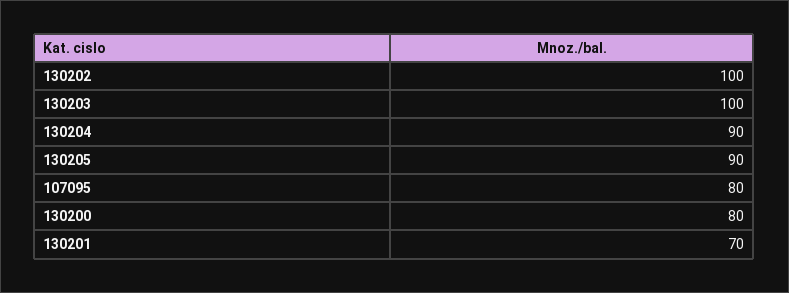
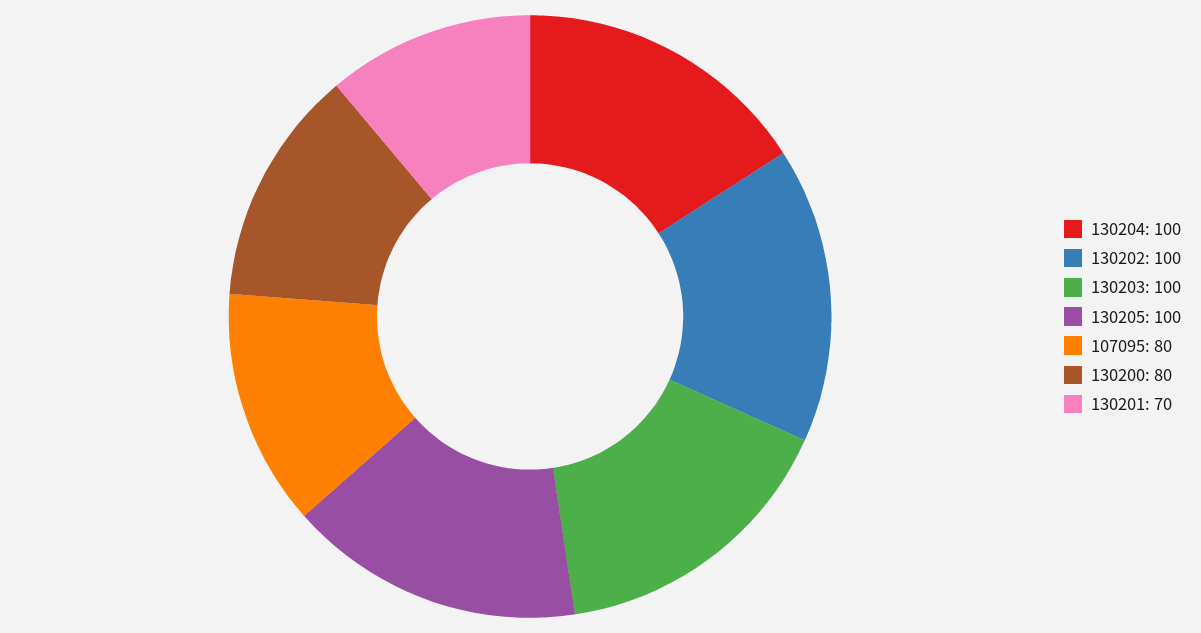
  {
    "130202": 100,
    "130203": 100,
-   "130204": 90,
+   "130204": 100,
-   "130205": 90,
+   "130205": 100,
    "107095": 80,
    "130200": 80,
    "130201": 70
  }

